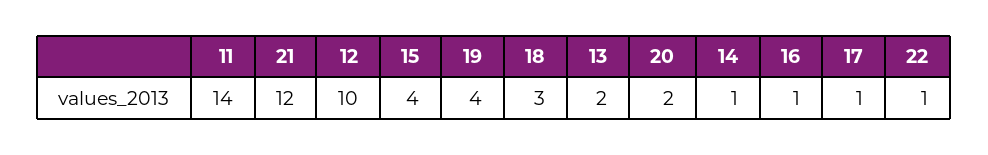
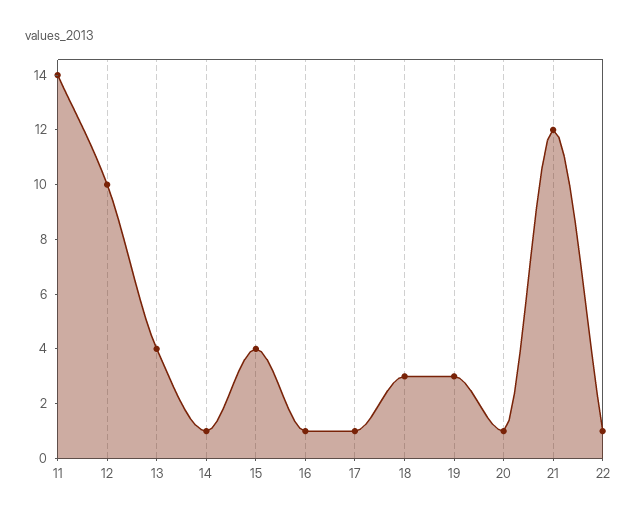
  {
    "11": 14,
    "21": 12,
    "12": 10,
    "15": 4,
-   "19": 4,
+   "19": 3,
    "18": 3,
-   "13": 2,
+   "13": 4,
-   "20": 2,
+   "20": 1,
    "14": 1,
    "16": 1,
    "17": 1,
    "22": 1
  }

